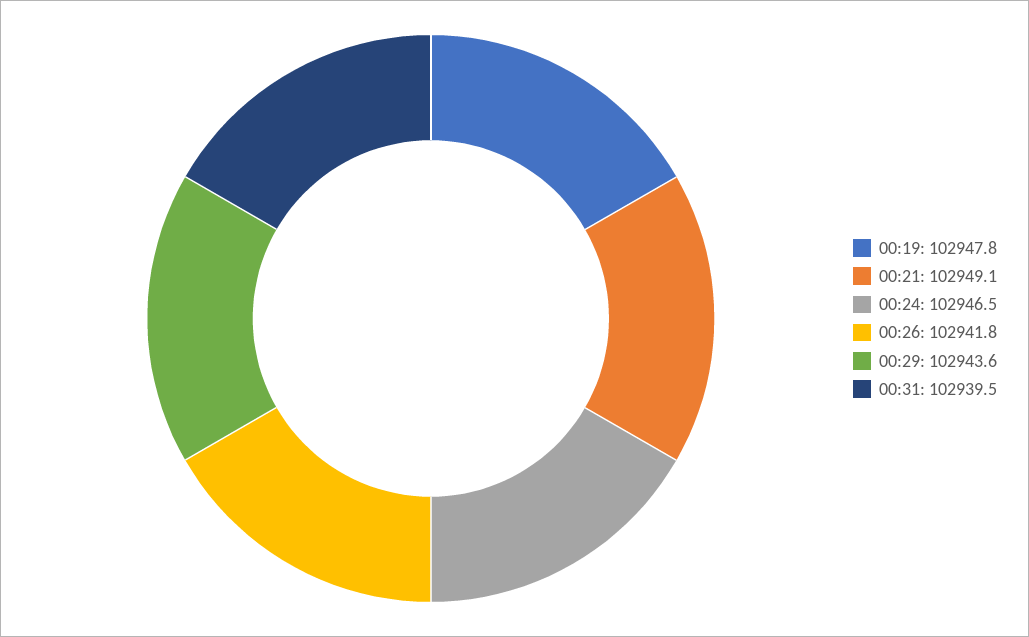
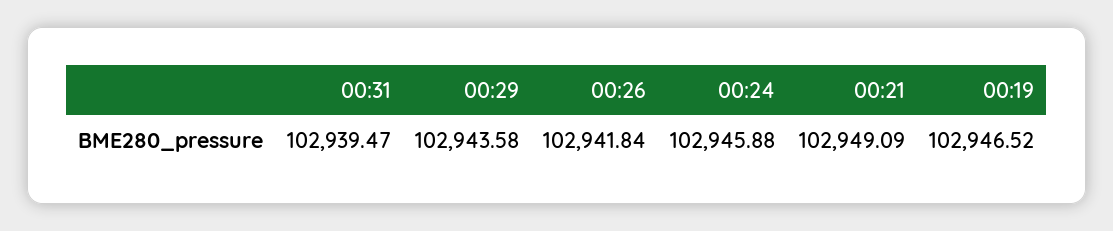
  {
-   "00:19": 102947.8,
+   "00:19": 102946.52,
    "00:21": 102949.09,
-   "00:24": 102946.5,
+   "00:24": 102945.88,
    "00:26": 102941.84,
    "00:29": 102943.58,
    "00:31": 102939.47
  }

